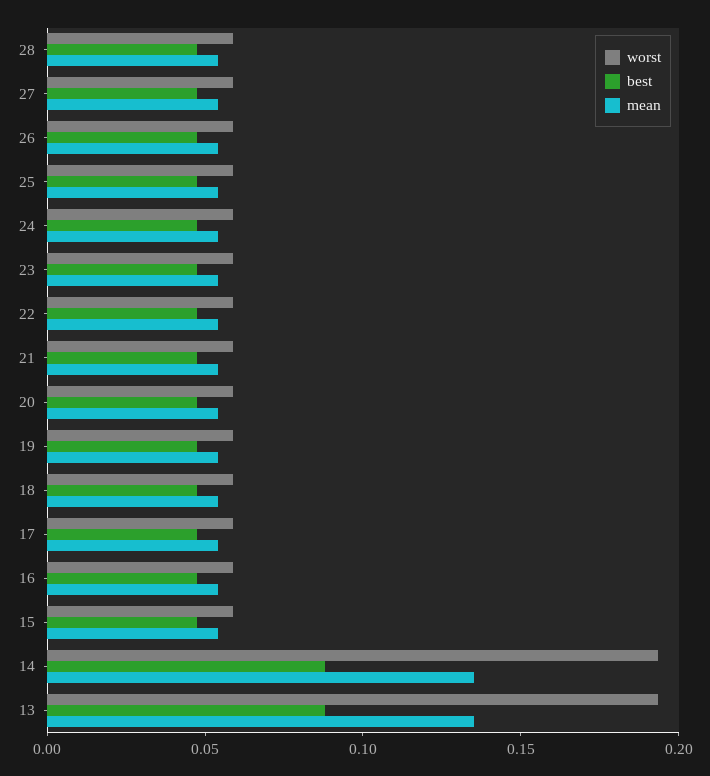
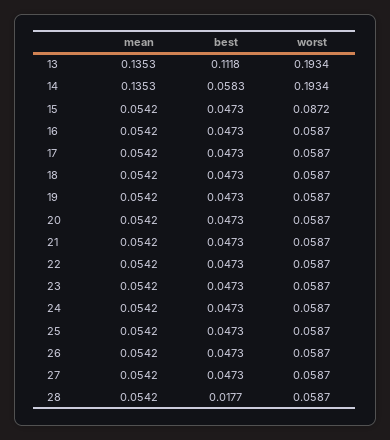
  {
    "worst": {
      "28": 0.0587,
      "27": 0.0587,
      "26": 0.0587,
      "25": 0.0587,
      "24": 0.0587,
      "23": 0.0587,
      "22": 0.0587,
      "21": 0.0587,
      "20": 0.0587,
      "19": 0.0587,
      "18": 0.0587,
      "17": 0.0587,
      "16": 0.0587,
-     "15": 0.06,
+     "15": 0.0872,
      "14": 0.1934,
      "13": 0.1934
    },
    "best": {
-     "28": 0.05,
+     "28": 0.0177,
      "27": 0.0473,
      "26": 0.0473,
      "25": 0.0473,
      "24": 0.0473,
      "23": 0.0473,
      "22": 0.0473,
      "21": 0.0473,
      "20": 0.0473,
      "19": 0.0473,
      "18": 0.0473,
      "17": 0.0473,
      "16": 0.0473,
      "15": 0.0473,
-     "14": 0.09,
+     "14": 0.0583,
-     "13": 0.09
+     "13": 0.1118
    },
    "mean": {
      "28": 0.0542,
      "27": 0.0542,
      "26": 0.0542,
      "25": 0.0542,
      "24": 0.0542,
      "23": 0.0542,
      "22": 0.0542,
      "21": 0.0542,
      "20": 0.0542,
      "19": 0.0542,
      "18": 0.0542,
      "17": 0.0542,
      "16": 0.0542,
      "15": 0.0542,
      "14": 0.1353,
      "13": 0.1353
    }
  }

